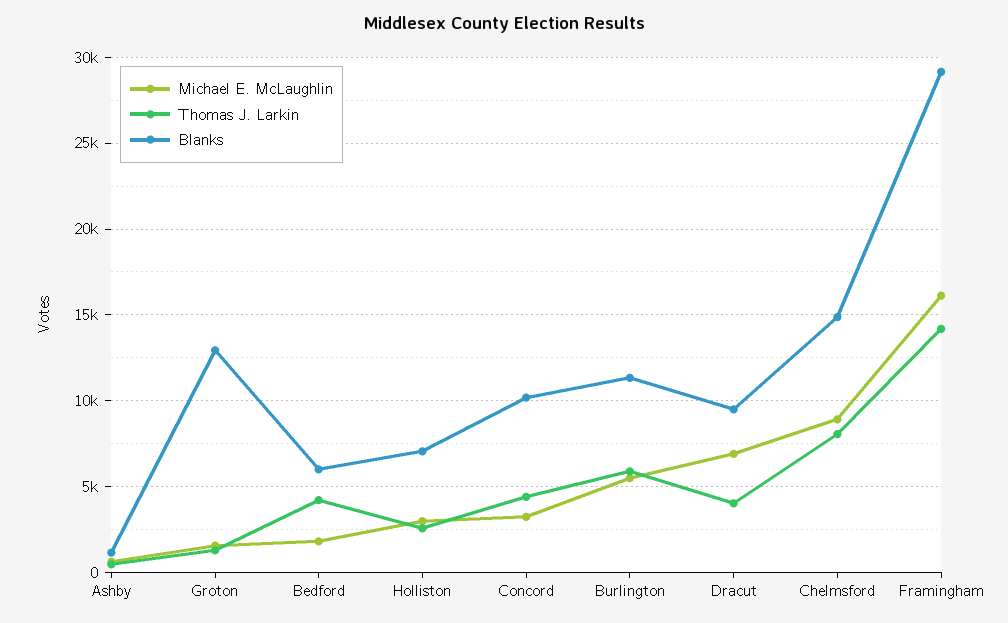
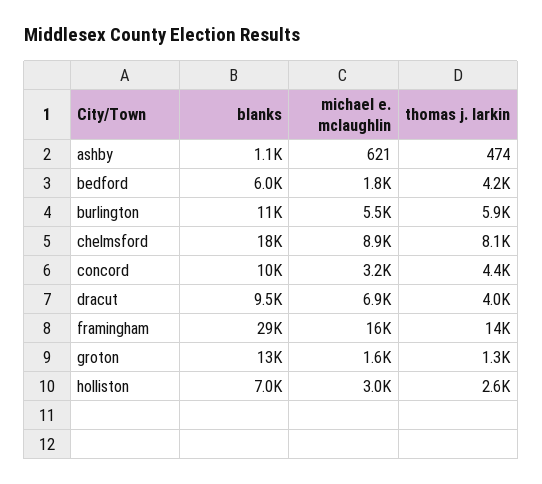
  {
    "Michael E. McLaughlin": {
      "Ashby": 621,
      "Groton": 1600,
      "Bedford": 1800,
      "Holliston": 3000,
      "Concord": 3200,
      "Burlington": 5500,
      "Dracut": 6900,
      "Chelmsford": 8900,
      "Framingham": 16000
    },
    "Thomas J. Larkin": {
      "Ashby": 474,
      "Groton": 1300,
      "Bedford": 4200,
      "Holliston": 2600,
      "Concord": 4400,
      "Burlington": 5900,
      "Dracut": 4000,
      "Chelmsford": 8100,
      "Framingham": 14000
    },
    "Blanks": {
      "Ashby": 1100,
      "Groton": 13000,
      "Bedford": 6000,
      "Holliston": 7000,
      "Concord": 10000,
      "Burlington": 11000,
      "Dracut": 9500,
-     "Chelmsford": 15000,
+     "Chelmsford": 18000,
      "Framingham": 29000
    }
  }

